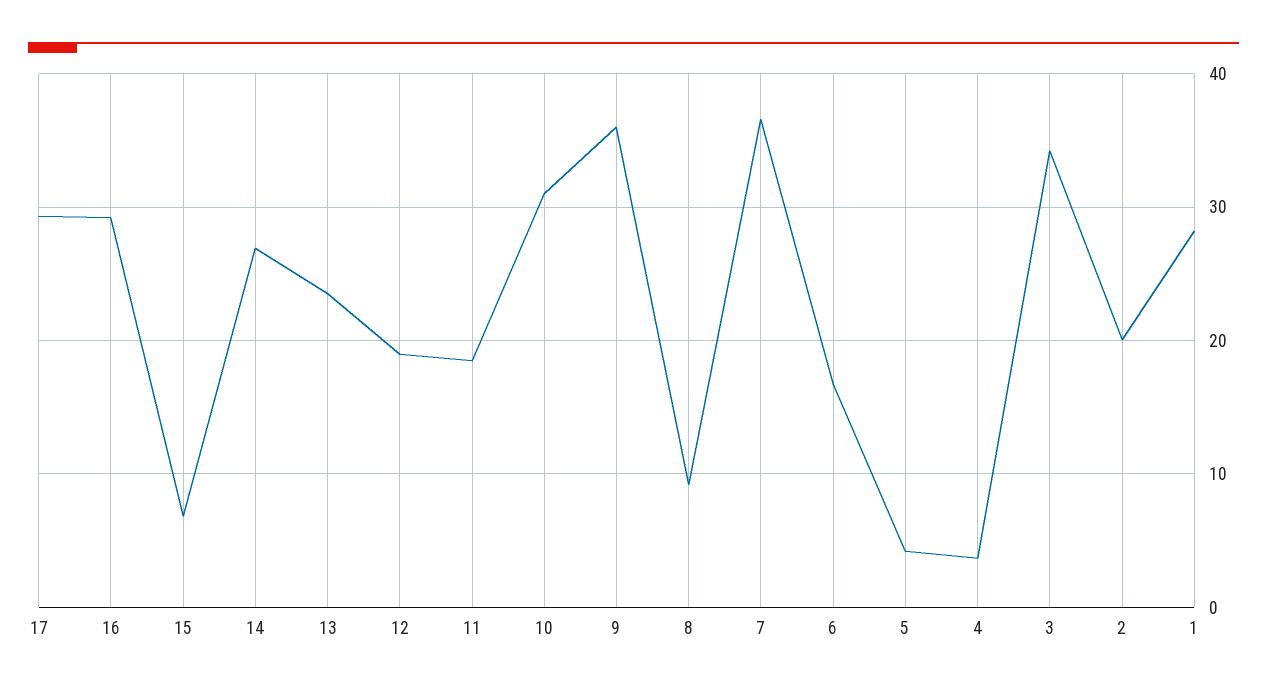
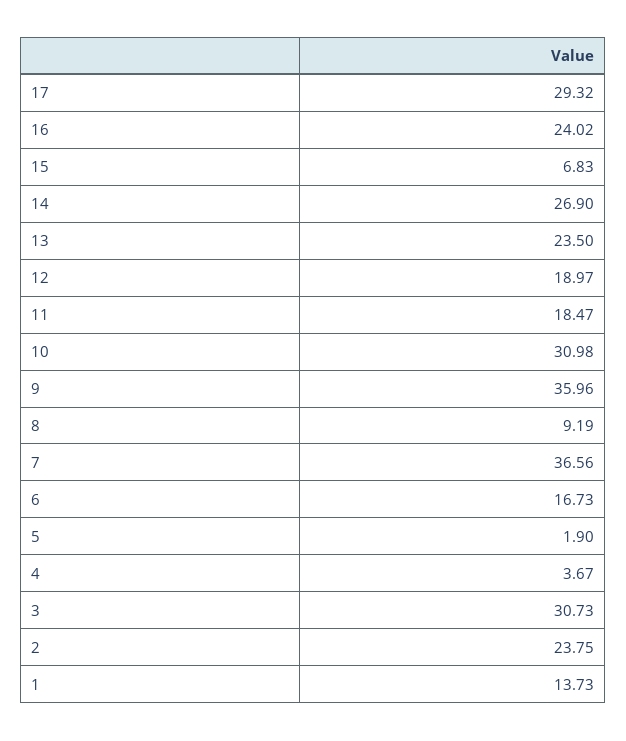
  {
    "17": 29.32,
-   "16": 29,
+   "16": 24.02,
    "15": 6.83,
    "14": 26.9,
    "13": 23.5,
    "12": 18.97,
    "11": 18.47,
    "10": 30.98,
    "9": 35.96,
    "8": 9.19,
    "7": 36.56,
    "6": 16.73,
-   "5": 4,
+   "5": 1.9,
    "4": 3.67,
-   "3": 34,
+   "3": 30.73,
-   "2": 20,
+   "2": 23.75,
-   "1": 28
+   "1": 13.73
  }

